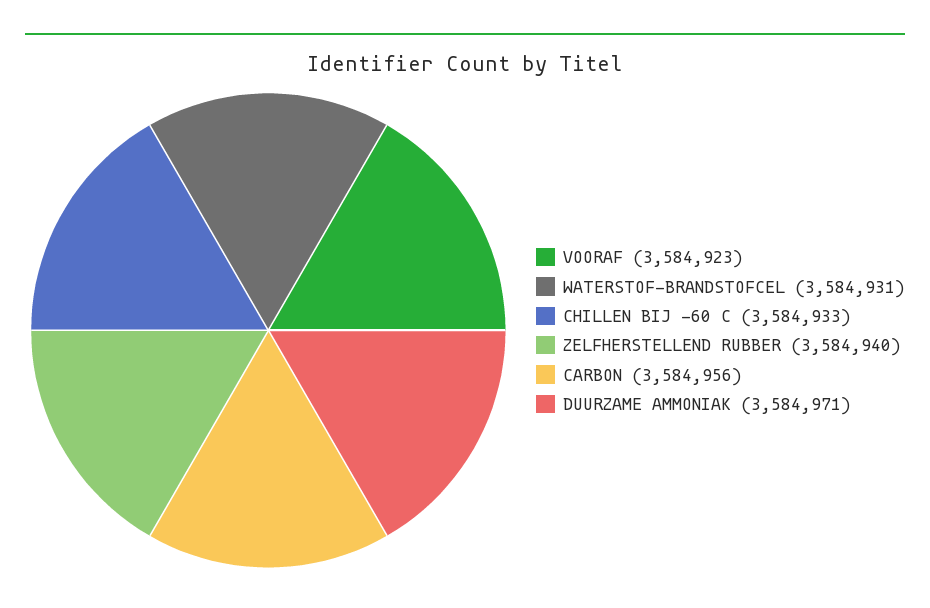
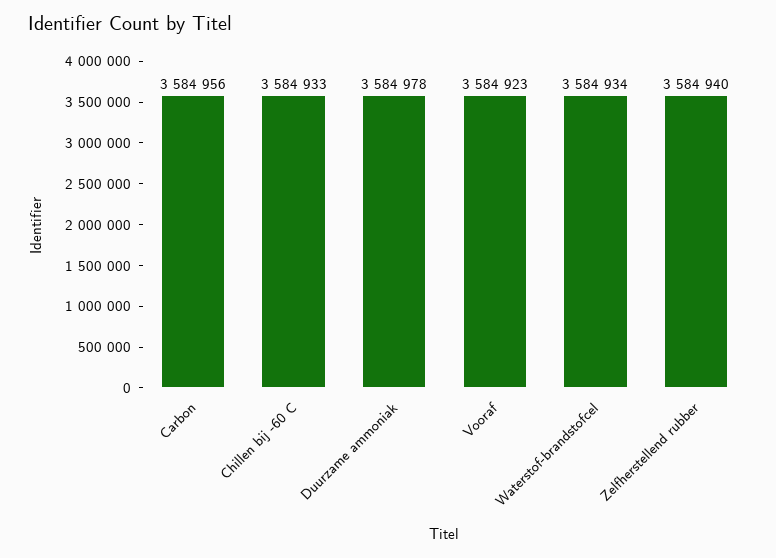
  {
    "VOORAF": 3584923,
-   "WATERSTOF-BRANDSTOFCEL": 3584931,
+   "WATERSTOF-BRANDSTOFCEL": 3584934,
    "CHILLEN BIJ -60 C": 3584933,
    "ZELFHERSTELLEND RUBBER": 3584940,
    "CARBON": 3584956,
-   "DUURZAME AMMONIAK": 3584971
+   "DUURZAME AMMONIAK": 3584978
  }

